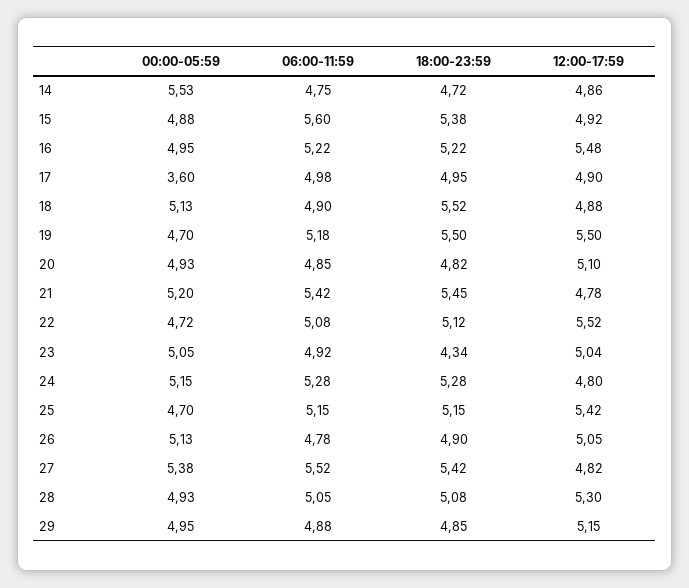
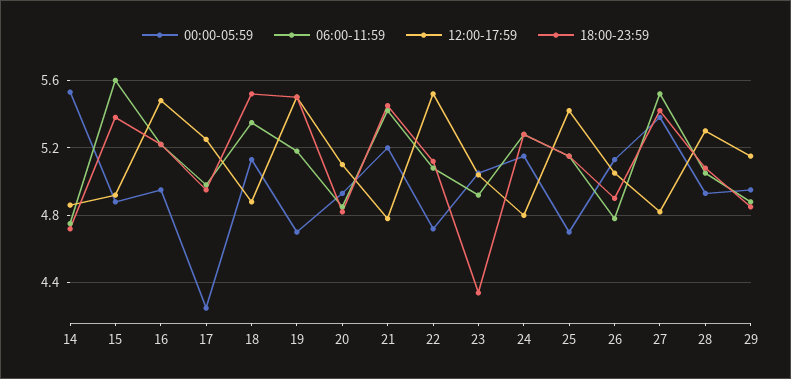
  {
    "00:00-05:59": {
      "14": 5.53,
      "15": 4.88,
      "16": 4.95,
-     "17": 3.6,
+     "17": 4.25,
      "18": 5.13,
      "19": 4.7,
      "20": 4.93,
      "21": 5.2,
      "22": 4.72,
      "23": 5.05,
      "24": 5.15,
      "25": 4.7,
      "26": 5.13,
      "27": 5.38,
      "28": 4.93,
      "29": 4.95
    },
    "06:00-11:59": {
      "14": 4.75,
      "15": 5.6,
      "16": 5.22,
      "17": 4.98,
-     "18": 4.9,
+     "18": 5.35,
      "19": 5.18,
      "20": 4.85,
      "21": 5.42,
      "22": 5.08,
      "23": 4.92,
      "24": 5.28,
      "25": 5.15,
      "26": 4.78,
      "27": 5.52,
      "28": 5.05,
      "29": 4.88
    },
    "18:00-23:59": {
      "14": 4.72,
      "15": 5.38,
      "16": 5.22,
      "17": 4.95,
      "18": 5.52,
      "19": 5.5,
      "20": 4.82,
      "21": 5.45,
      "22": 5.12,
      "23": 4.34,
      "24": 5.28,
      "25": 5.15,
      "26": 4.9,
      "27": 5.42,
      "28": 5.08,
      "29": 4.85
    },
    "12:00-17:59": {
      "14": 4.86,
      "15": 4.92,
      "16": 5.48,
-     "17": 4.9,
+     "17": 5.25,
      "18": 4.88,
      "19": 5.5,
      "20": 5.1,
      "21": 4.78,
      "22": 5.52,
      "23": 5.04,
      "24": 4.8,
      "25": 5.42,
      "26": 5.05,
      "27": 4.82,
      "28": 5.3,
      "29": 5.15
    }
  }

